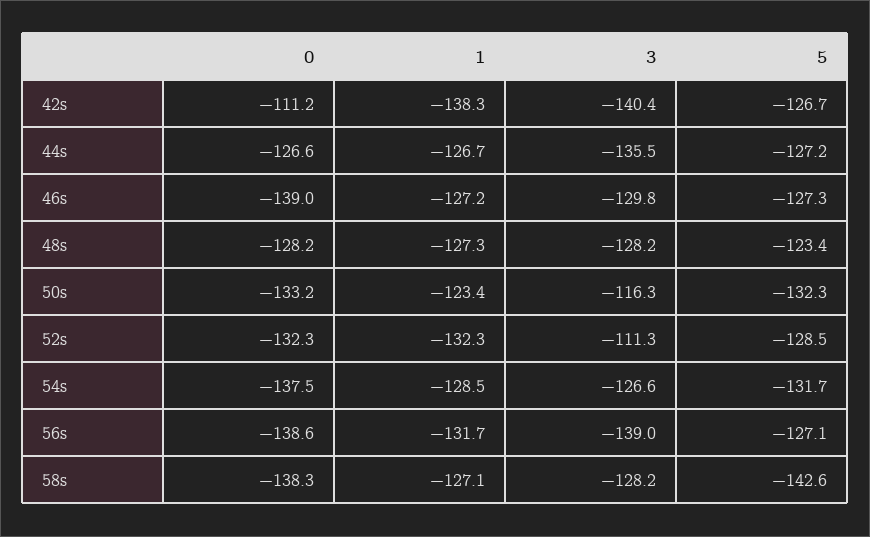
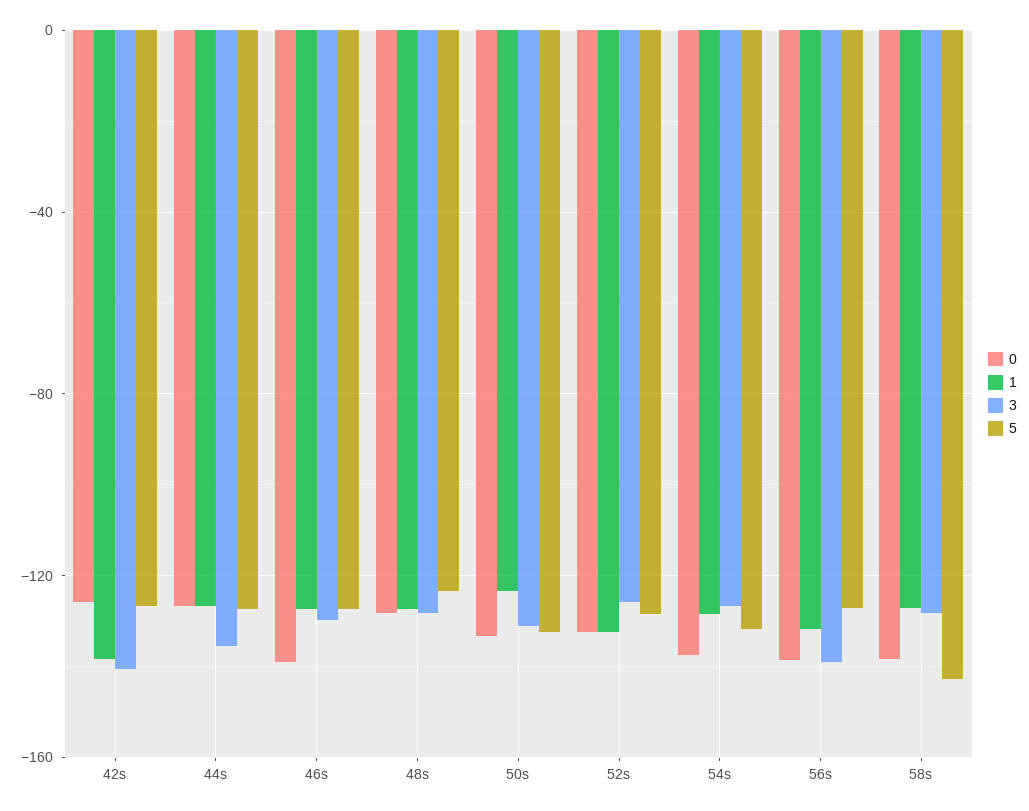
  {
    "0": {
-     "42s": -111.2,
+     "42s": -125,
      "44s": -126.6,
      "46s": -139,
      "48s": -128.2,
      "50s": -133.2,
      "52s": -132.3,
      "54s": -137.5,
      "56s": -138.6,
      "58s": -138.3
    },
    "1": {
      "42s": -138.3,
      "44s": -126.7,
      "46s": -127.2,
      "48s": -127.3,
      "50s": -123.4,
      "52s": -132.3,
      "54s": -128.5,
      "56s": -131.7,
      "58s": -127.1
    },
    "3": {
      "42s": -140.4,
      "44s": -135.5,
      "46s": -129.8,
      "48s": -128.2,
-     "50s": -116.3,
+     "50s": -130,
-     "52s": -111.3,
+     "52s": -125,
      "54s": -126.6,
      "56s": -139,
      "58s": -128.2
    },
    "5": {
      "42s": -126.7,
      "44s": -127.2,
      "46s": -127.3,
      "48s": -123.4,
      "50s": -132.3,
      "52s": -128.5,
      "54s": -131.7,
      "56s": -127.1,
      "58s": -142.6
    }
  }

